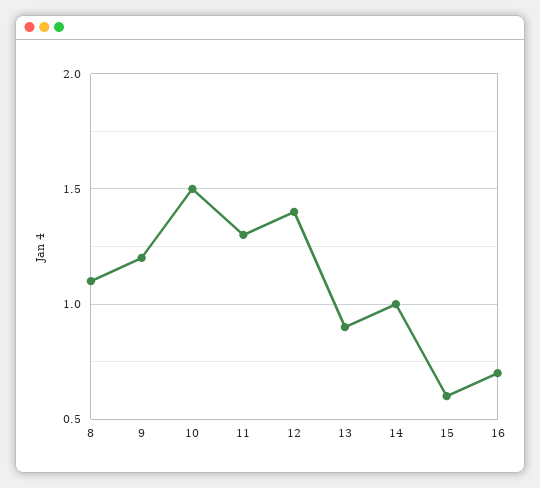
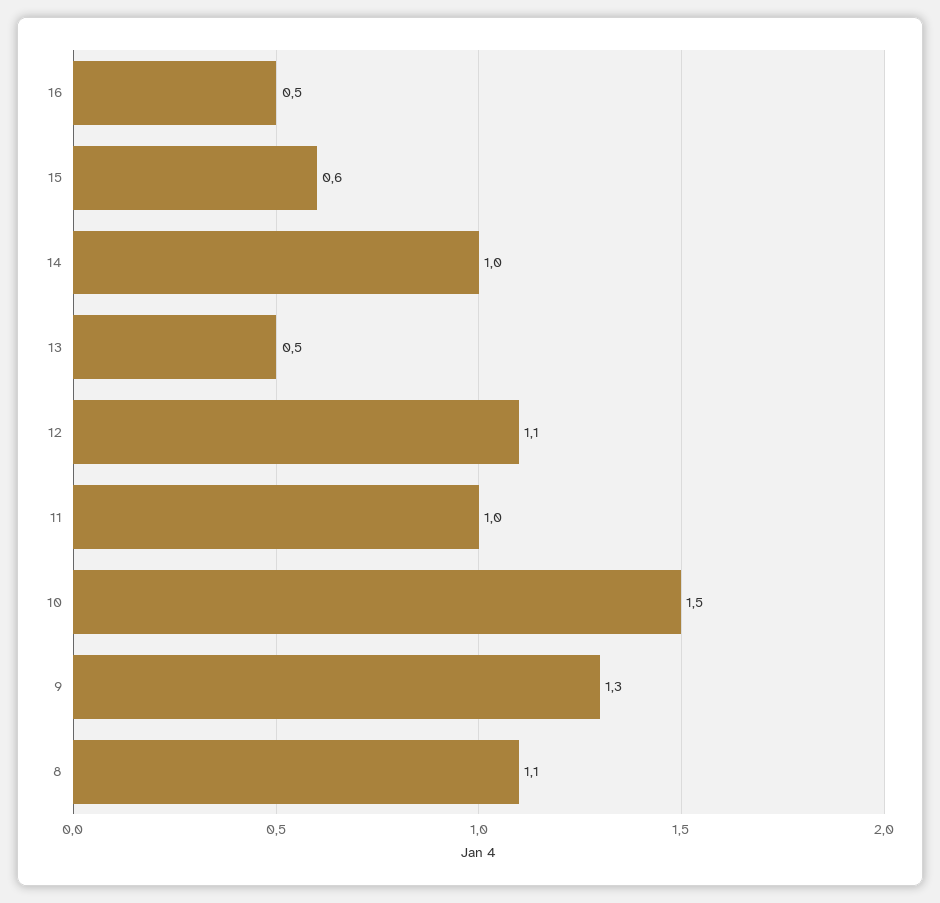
  {
    "8": 1.1,
-   "9": 1.2,
+   "9": 1.3,
    "10": 1.5,
-   "11": 1.3,
+   "11": 1,
-   "12": 1.4,
+   "12": 1.1,
-   "13": 0.9,
+   "13": 0.5,
    "14": 1,
    "15": 0.6,
-   "16": 0.7
+   "16": 0.5
  }

